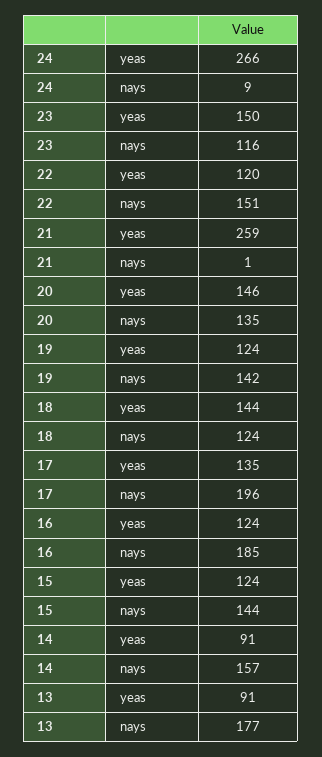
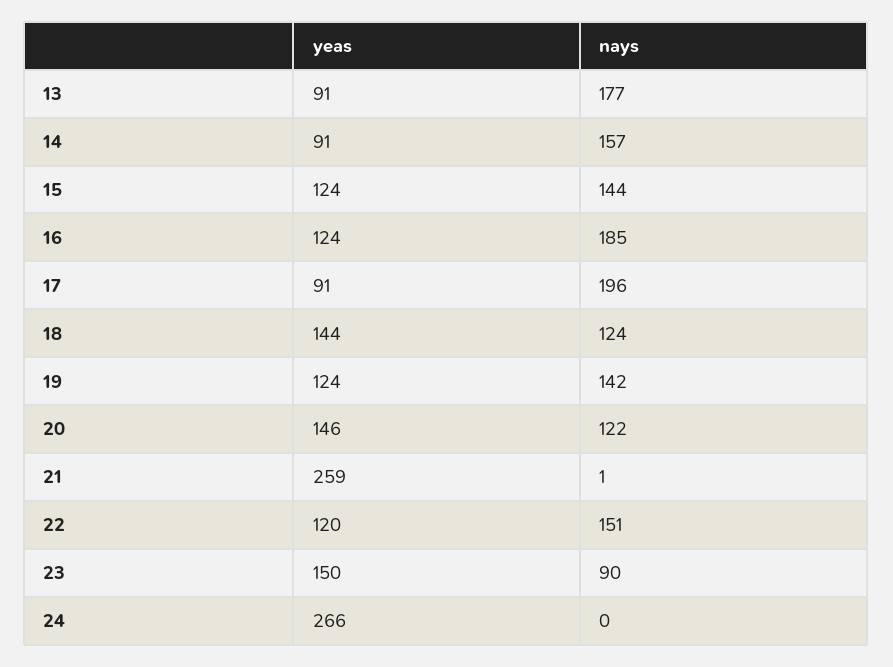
  {
    "24": {
      "yeas": 266,
-     "nays": 9
+     "nays": 0
    },
    "23": {
      "yeas": 150,
-     "nays": 116
+     "nays": 90
    },
    "22": {
      "yeas": 120,
      "nays": 151
    },
    "21": {
      "yeas": 259,
      "nays": 1
    },
    "20": {
      "yeas": 146,
-     "nays": 135
+     "nays": 122
    },
    "19": {
      "yeas": 124,
      "nays": 142
    },
    "18": {
      "yeas": 144,
      "nays": 124
    },
    "17": {
-     "yeas": 135,
+     "yeas": 91,
      "nays": 196
    },
    "16": {
      "yeas": 124,
      "nays": 185
    },
    "15": {
      "yeas": 124,
      "nays": 144
    },
    "14": {
      "yeas": 91,
      "nays": 157
    },
    "13": {
      "yeas": 91,
      "nays": 177
    }
  }

